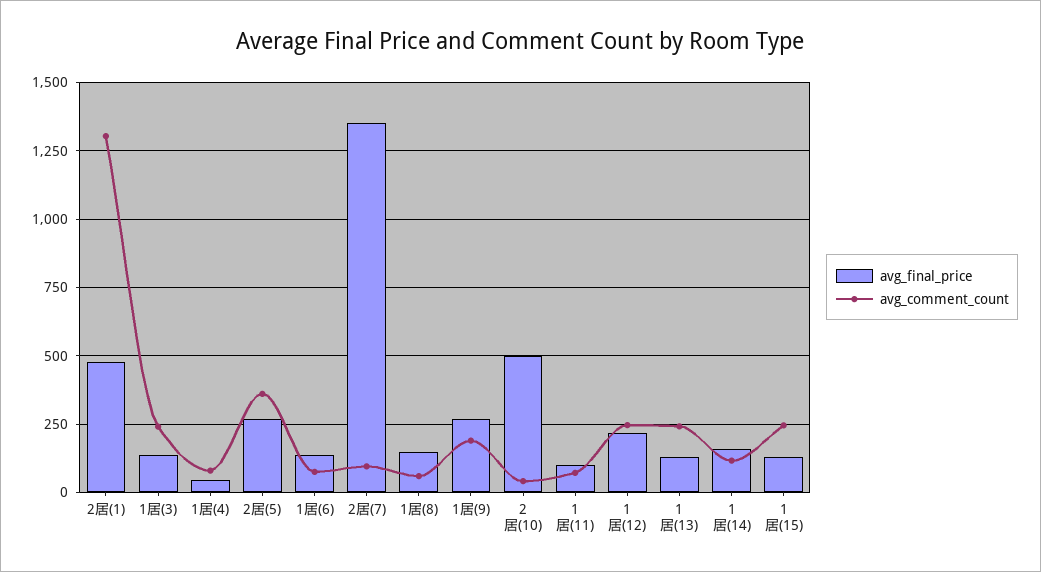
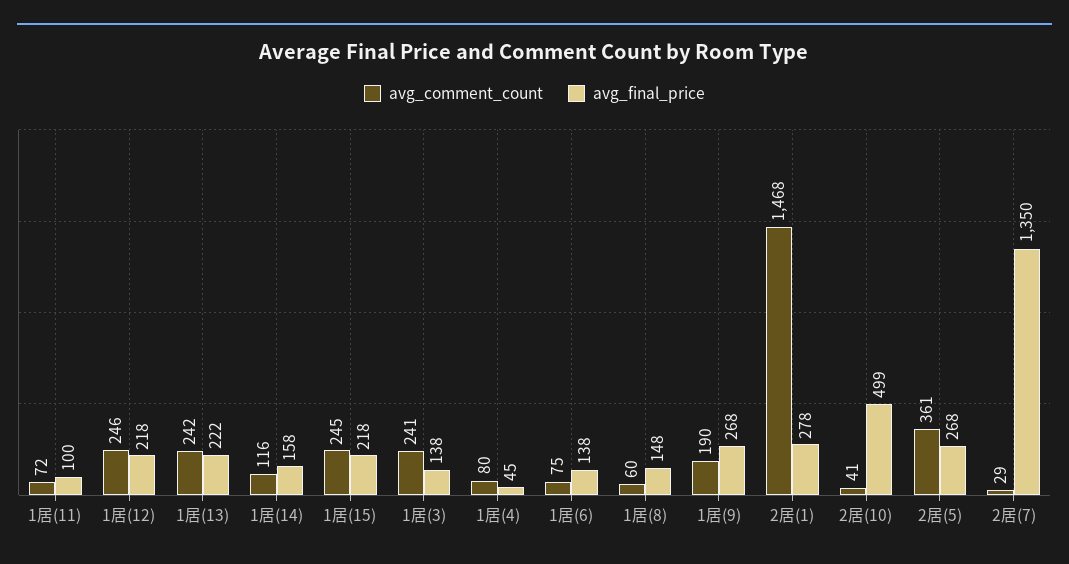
  {
    "avg_final_price": {
-     "2居(1)": 475,
+     "2居(1)": 278,
      "1居(3)": 138,
      "1居(4)": 45,
      "2居(5)": 268,
      "1居(6)": 138,
      "2居(7)": 1350,
      "1居(8)": 148,
      "1居(9)": 268,
      "2居(10)": 499,
      "1居(11)": 100,
      "1居(12)": 218,
-     "1居(13)": 125,
+     "1居(13)": 222,
      "1居(14)": 158,
-     "1居(15)": 125
+     "1居(15)": 218
    },
    "avg_comment_count": {
-     "2居(1)": 1300,
+     "2居(1)": 1468,
      "1居(3)": 241,
      "1居(4)": 80,
      "2居(5)": 361,
      "1居(6)": 75,
-     "2居(7)": 100,
+     "2居(7)": 29,
      "1居(8)": 60,
      "1居(9)": 190,
      "2居(10)": 41,
      "1居(11)": 72,
      "1居(12)": 246,
      "1居(13)": 242,
      "1居(14)": 116,
      "1居(15)": 245
    }
  }

